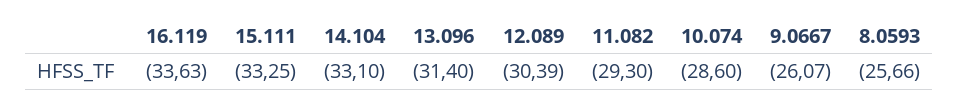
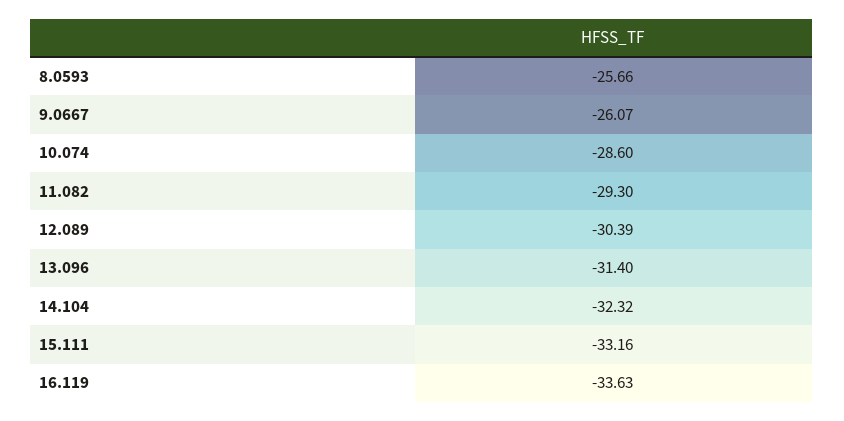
  {
    "16.119": -33.63,
-   "15.111": -33.25,
+   "15.111": -33.16,
-   "14.104": -33.1,
+   "14.104": -32.32,
    "13.096": -31.4,
    "12.089": -30.39,
    "11.082": -29.3,
    "10.074": -28.6,
    "9.0667": -26.07,
    "8.0593": -25.66
  }

